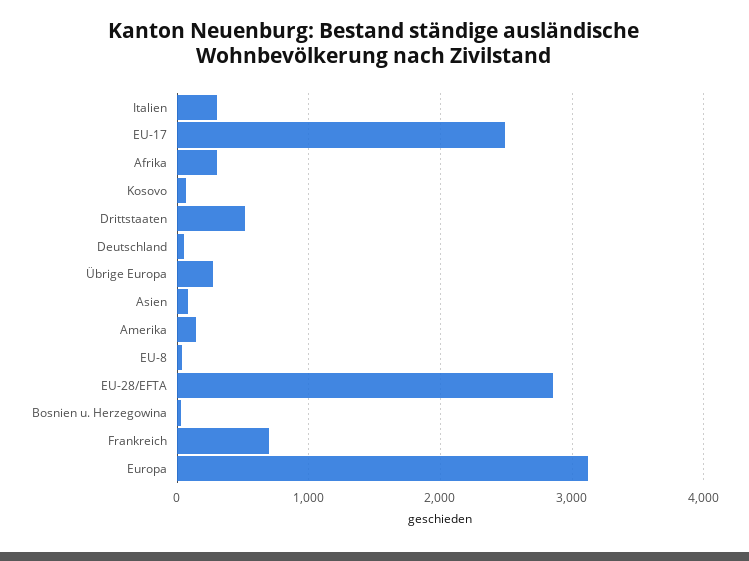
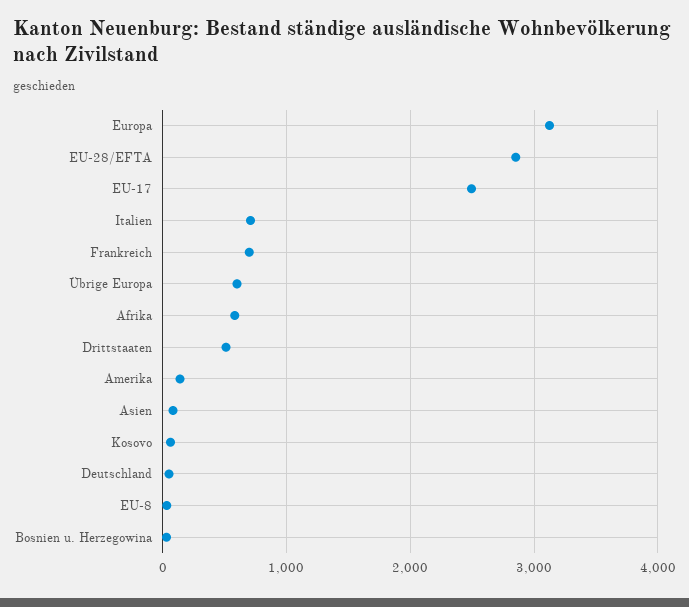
  {
-   "Italien": 300,
+   "Italien": 700,
    "EU-17": 2500,
-   "Afrika": 300,
+   "Afrika": 600,
    "Kosovo": 100,
    "Drittstaaten": 500,
    "Deutschland": 100,
-   "Übrige Europa": 300,
+   "Übrige Europa": 600,
    "Asien": 100,
    "Amerika": 100,
    "EU-8": 0,
    "EU-28/EFTA": 2900,
    "Bosnien u. Herzegowina": 0,
    "Frankreich": 700,
    "Europa": 3100
  }

